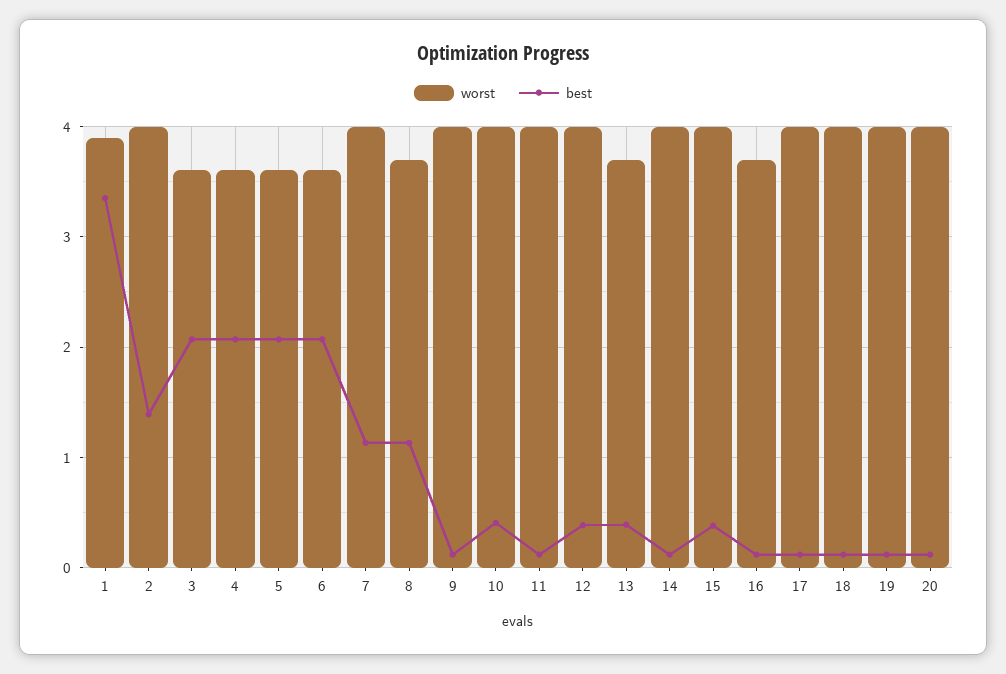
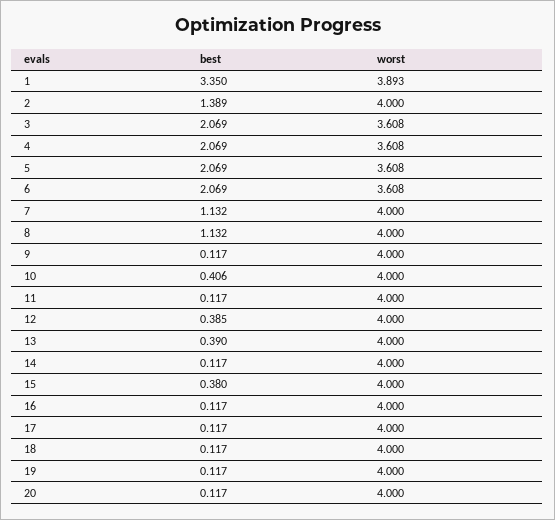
  {
    "worst": {
      "1": 3.893,
      "2": 4,
      "3": 3.608,
      "4": 3.608,
      "5": 3.608,
      "6": 3.608,
      "7": 4,
-     "8": 3.7,
+     "8": 4,
      "9": 4,
      "10": 4,
      "11": 4,
      "12": 4,
-     "13": 3.7,
+     "13": 4,
      "14": 4,
      "15": 4,
-     "16": 3.7,
+     "16": 4,
      "17": 4,
      "18": 4,
      "19": 4,
      "20": 4
    },
    "best": {
      "1": 3.35,
      "2": 1.389,
      "3": 2.069,
      "4": 2.069,
      "5": 2.069,
      "6": 2.069,
      "7": 1.132,
      "8": 1.132,
      "9": 0.117,
      "10": 0.406,
      "11": 0.117,
      "12": 0.385,
      "13": 0.39,
      "14": 0.117,
      "15": 0.38,
      "16": 0.117,
      "17": 0.117,
      "18": 0.117,
      "19": 0.117,
      "20": 0.117
    }
  }

